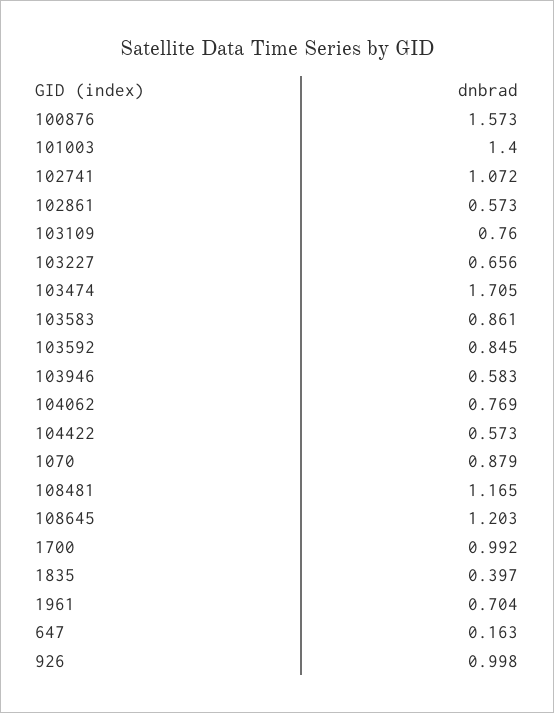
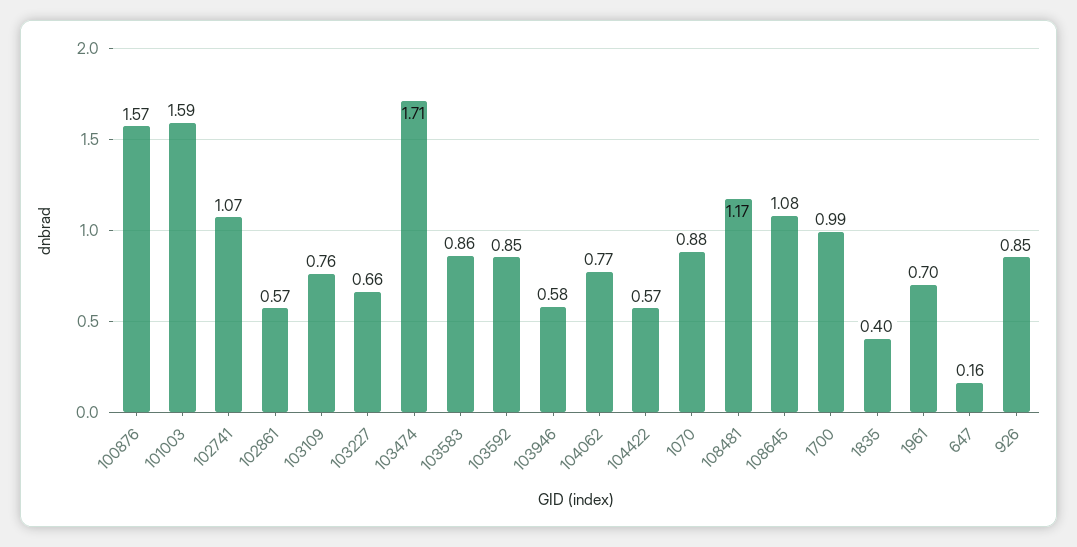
  {
    "100876": 1.573,
-   "101003": 1.4,
+   "101003": 1.59,
    "102741": 1.072,
    "102861": 0.573,
    "103109": 0.76,
    "103227": 0.656,
    "103474": 1.705,
    "103583": 0.861,
    "103592": 0.845,
    "103946": 0.583,
    "104062": 0.769,
    "104422": 0.573,
    "1070": 0.879,
    "108481": 1.165,
-   "108645": 1.203,
+   "108645": 1.08,
    "1700": 0.992,
    "1835": 0.397,
    "1961": 0.704,
    "647": 0.163,
-   "926": 0.998
+   "926": 0.85
  }

